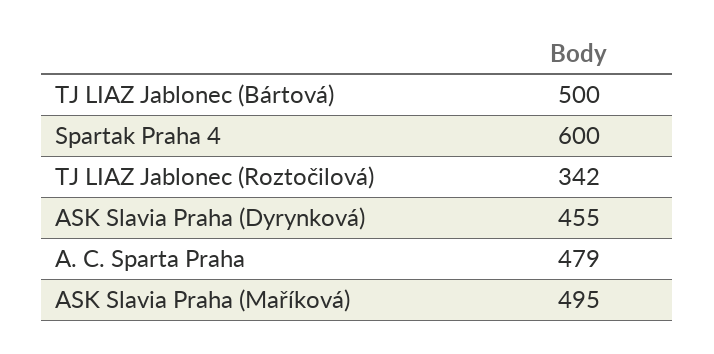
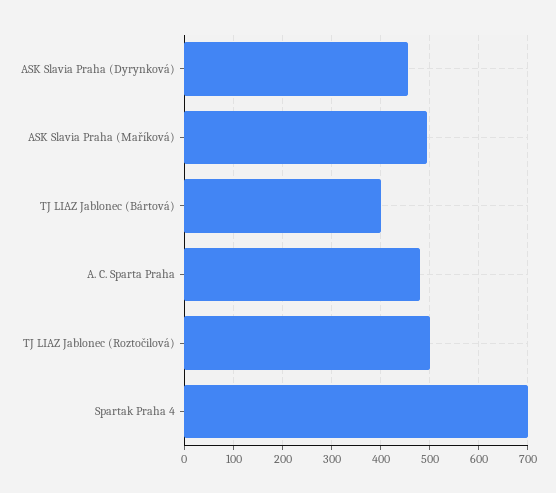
  {
-   "TJ LIAZ Jablonec (Bártová)": 500,
+   "TJ LIAZ Jablonec (Bártová)": 400,
-   "Spartak Praha 4": 600,
+   "Spartak Praha 4": 700,
-   "TJ LIAZ Jablonec (Roztočilová)": 342,
+   "TJ LIAZ Jablonec (Roztočilová)": 500,
    "ASK Slavia Praha (Dyrynková)": 455,
    "A. C. Sparta Praha": 479,
    "ASK Slavia Praha (Maříková)": 495
  }

